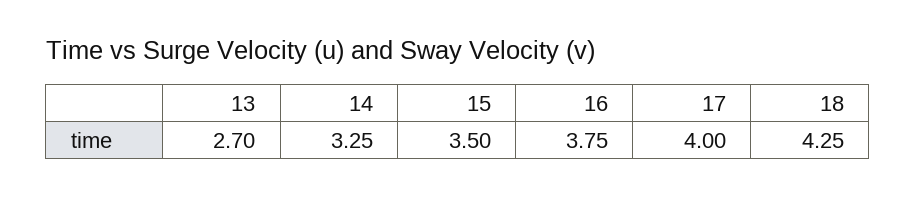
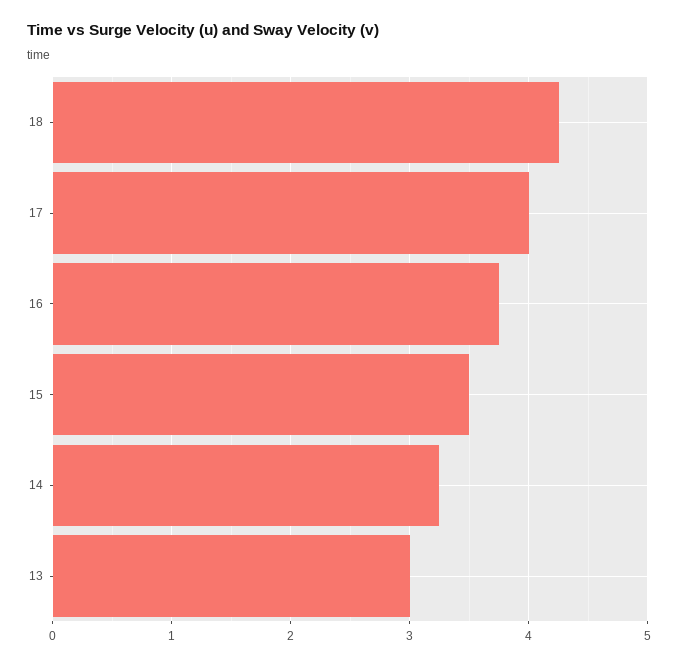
  {
-   "13": 2.7,
+   "13": 3,
    "14": 3.25,
    "15": 3.5,
    "16": 3.75,
    "17": 4,
    "18": 4.25
  }

